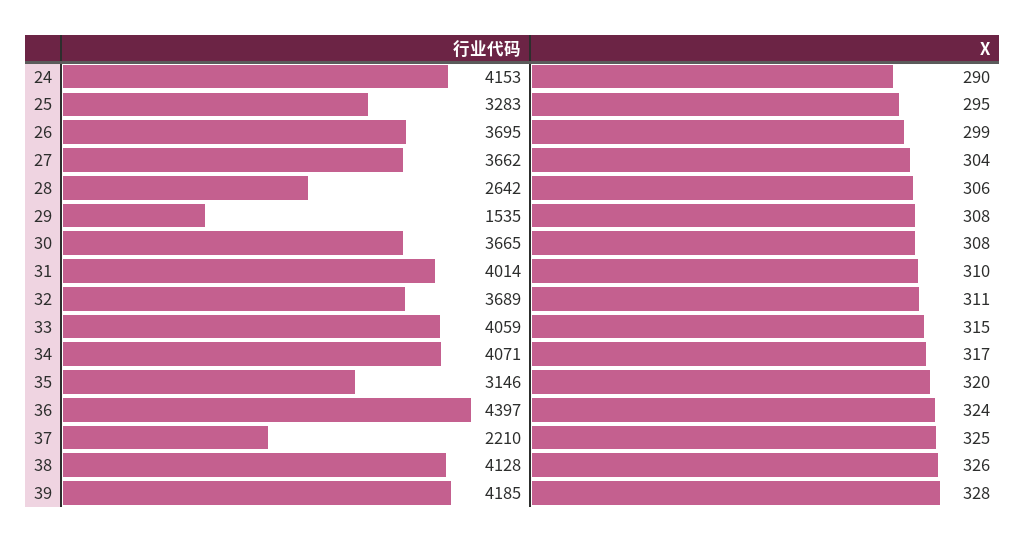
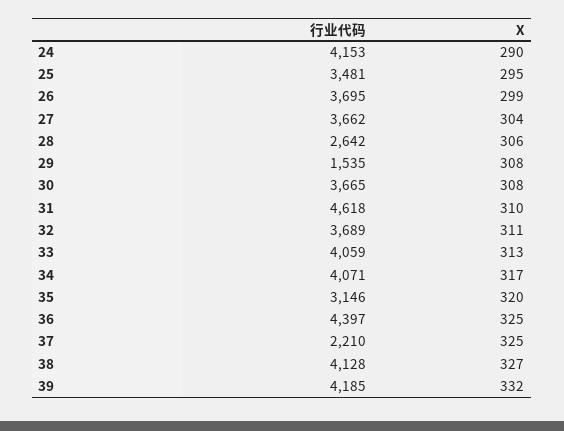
  {
    "行业代码": {
      "24": 4153,
-     "25": 3283,
+     "25": 3481,
      "26": 3695,
      "27": 3662,
      "28": 2642,
      "29": 1535,
      "30": 3665,
-     "31": 4014,
+     "31": 4618,
      "32": 3689,
      "33": 4059,
      "34": 4071,
      "35": 3146,
      "36": 4397,
      "37": 2210,
      "38": 4128,
      "39": 4185
    },
    "X": {
      "24": 290,
      "25": 295,
      "26": 299,
      "27": 304,
      "28": 306,
      "29": 308,
      "30": 308,
      "31": 310,
      "32": 311,
-     "33": 315,
+     "33": 313,
      "34": 317,
      "35": 320,
-     "36": 324,
+     "36": 325,
      "37": 325,
-     "38": 326,
+     "38": 327,
-     "39": 328
+     "39": 332
    }
  }

